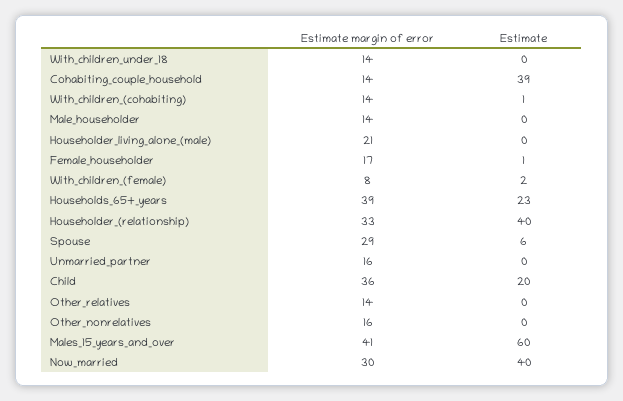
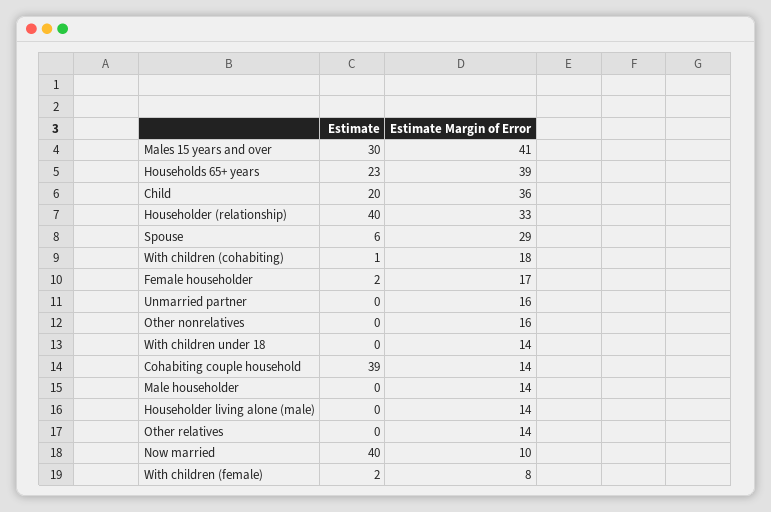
  {
    "Estimate margin of error": {
      "With_children_under_18": 14,
      "Cohabiting_couple_household": 14,
-     "With_children_(cohabiting)": 14,
+     "With_children_(cohabiting)": 18,
      "Male_householder": 14,
-     "Householder_living_alone_(male)": 21,
+     "Householder_living_alone_(male)": 14,
      "Female_householder": 17,
      "With_children_(female)": 8,
      "Households_65+_years": 39,
      "Householder_(relationship)": 33,
      "Spouse": 29,
      "Unmarried_partner": 16,
      "Child": 36,
      "Other_relatives": 14,
      "Other_nonrelatives": 16,
      "Males_15_years_and_over": 41,
-     "Now_married": 30
+     "Now_married": 10
    },
    "Estimate": {
      "With_children_under_18": 0,
      "Cohabiting_couple_household": 39,
      "With_children_(cohabiting)": 1,
      "Male_householder": 0,
      "Householder_living_alone_(male)": 0,
-     "Female_householder": 1,
+     "Female_householder": 2,
      "With_children_(female)": 2,
      "Households_65+_years": 23,
      "Householder_(relationship)": 40,
      "Spouse": 6,
      "Unmarried_partner": 0,
      "Child": 20,
      "Other_relatives": 0,
      "Other_nonrelatives": 0,
-     "Males_15_years_and_over": 60,
+     "Males_15_years_and_over": 30,
      "Now_married": 40
    }
  }

